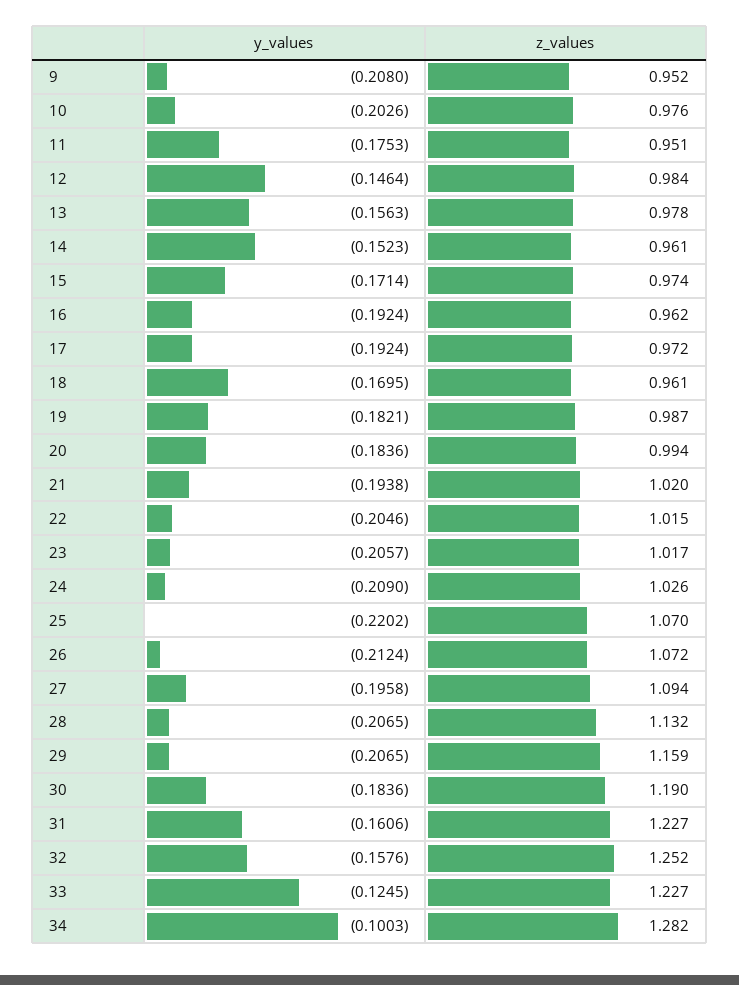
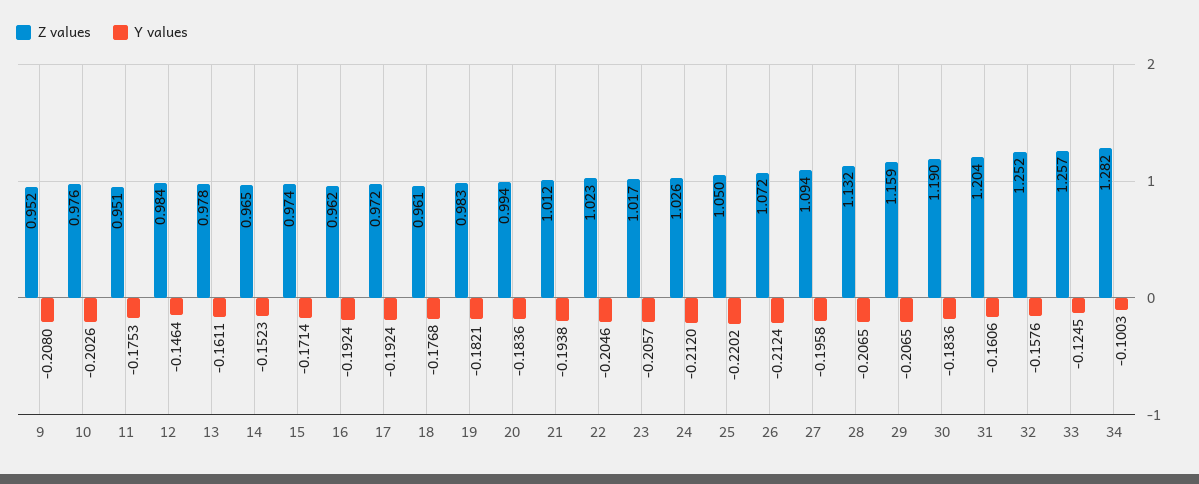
  {
    "y_values": {
      "9": -0.208,
      "10": -0.2026,
      "11": -0.1753,
      "12": -0.1464,
-     "13": -0.1563,
+     "13": -0.1611,
      "14": -0.1523,
      "15": -0.1714,
      "16": -0.1924,
      "17": -0.1924,
-     "18": -0.1695,
+     "18": -0.1768,
      "19": -0.1821,
      "20": -0.1836,
      "21": -0.1938,
      "22": -0.2046,
      "23": -0.2057,
-     "24": -0.209,
+     "24": -0.212,
      "25": -0.2202,
      "26": -0.2124,
      "27": -0.1958,
      "28": -0.2065,
      "29": -0.2065,
      "30": -0.1836,
      "31": -0.1606,
      "32": -0.1576,
      "33": -0.1245,
      "34": -0.1003
    },
    "z_values": {
      "9": 0.952,
      "10": 0.976,
      "11": 0.951,
      "12": 0.984,
      "13": 0.978,
-     "14": 0.961,
+     "14": 0.965,
      "15": 0.974,
      "16": 0.962,
      "17": 0.972,
      "18": 0.961,
-     "19": 0.987,
+     "19": 0.983,
      "20": 0.994,
-     "21": 1.02,
+     "21": 1.012,
-     "22": 1.015,
+     "22": 1.023,
      "23": 1.017,
      "24": 1.026,
-     "25": 1.07,
+     "25": 1.05,
      "26": 1.072,
      "27": 1.094,
      "28": 1.132,
      "29": 1.159,
      "30": 1.19,
-     "31": 1.227,
+     "31": 1.204,
      "32": 1.252,
-     "33": 1.227,
+     "33": 1.257,
      "34": 1.282
    }
  }

